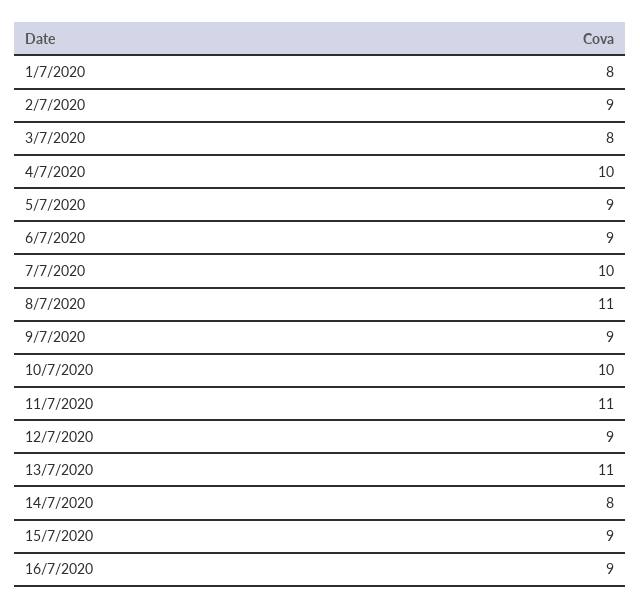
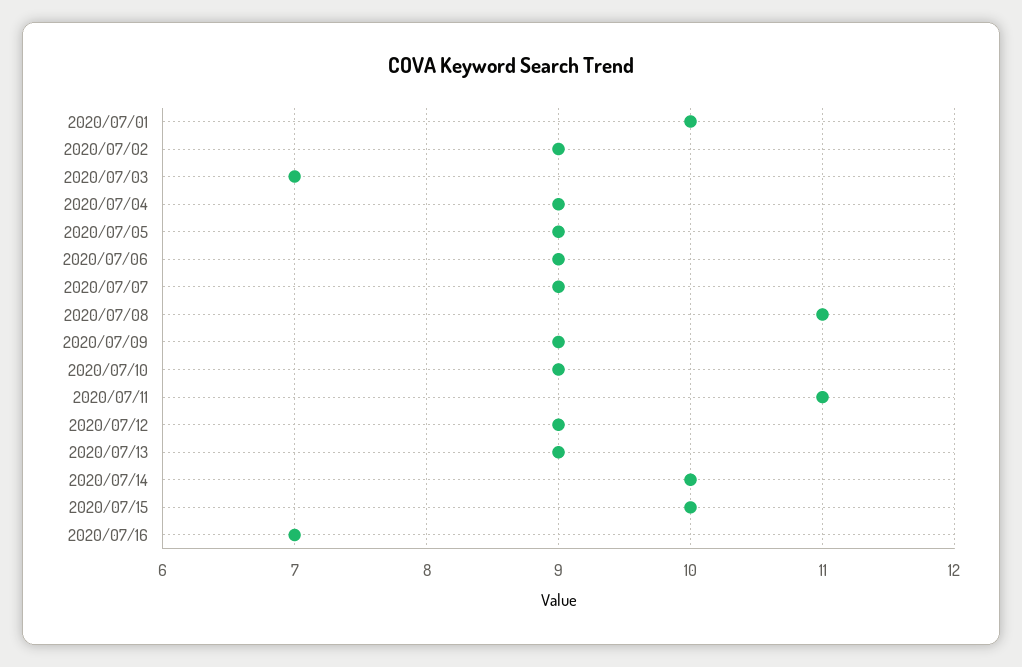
  {
-   "1/7/2020": 8,
+   "1/7/2020": 10,
    "2/7/2020": 9,
-   "3/7/2020": 8,
+   "3/7/2020": 7,
-   "4/7/2020": 10,
+   "4/7/2020": 9,
    "5/7/2020": 9,
    "6/7/2020": 9,
-   "7/7/2020": 10,
+   "7/7/2020": 9,
    "8/7/2020": 11,
    "9/7/2020": 9,
-   "10/7/2020": 10,
+   "10/7/2020": 9,
    "11/7/2020": 11,
    "12/7/2020": 9,
-   "13/7/2020": 11,
+   "13/7/2020": 9,
-   "14/7/2020": 8,
+   "14/7/2020": 10,
-   "15/7/2020": 9,
+   "15/7/2020": 10,
-   "16/7/2020": 9
+   "16/7/2020": 7
  }

